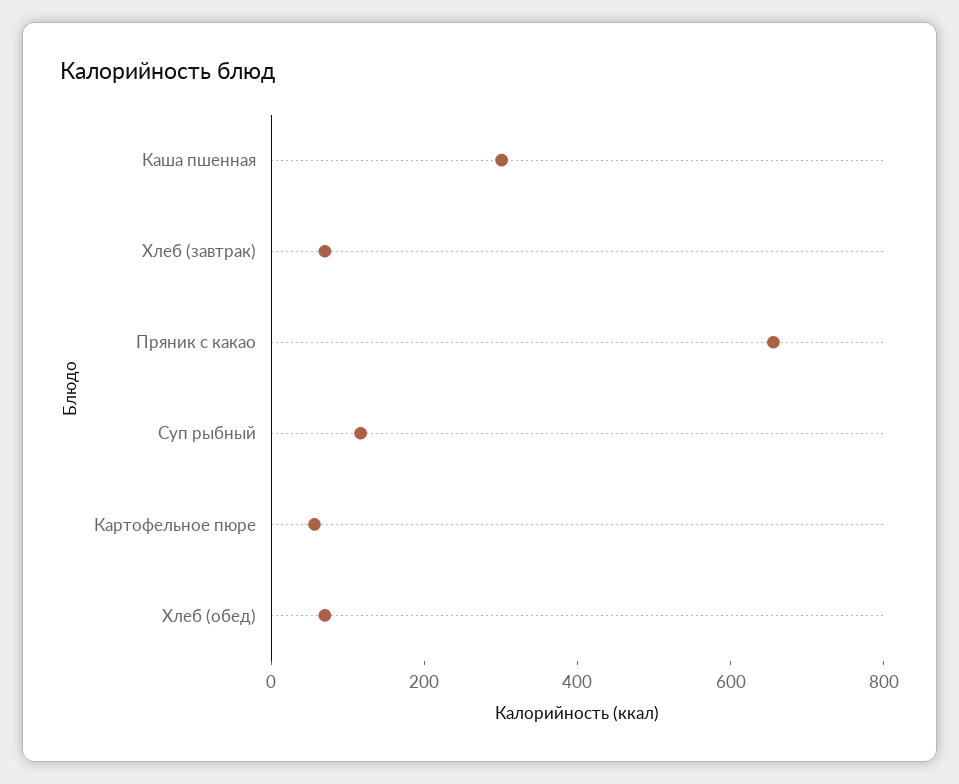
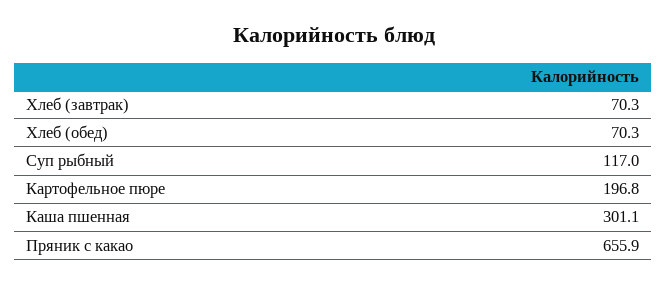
  {
    "Каша пшенная": 301.1,
    "Хлеб (завтрак)": 70.3,
    "Пряник с какао": 655.9,
    "Суп рыбный": 117,
-   "Картофельное пюре": 50,
+   "Картофельное пюре": 196.8,
    "Хлеб (обед)": 70.3
  }

